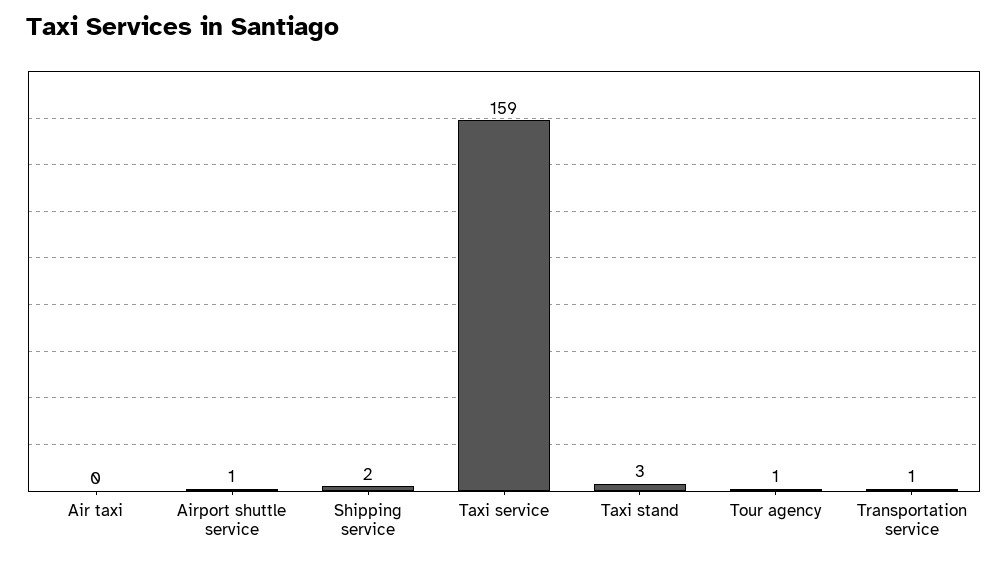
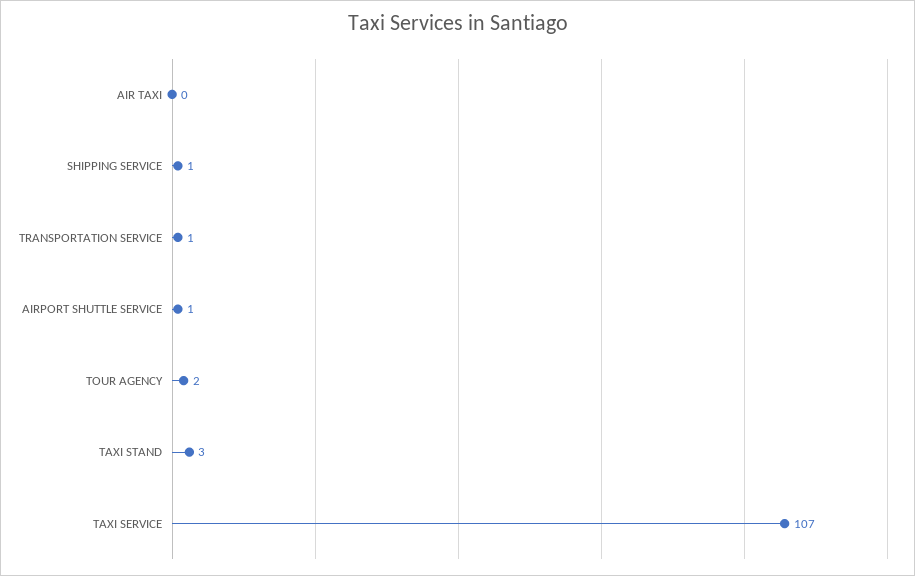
  {
    "Air taxi": 0,
    "Airport shuttle service": 1,
-   "Shipping service": 2,
+   "Shipping service": 1,
-   "Taxi service": 159,
+   "Taxi service": 107,
    "Taxi stand": 3,
-   "Tour agency": 1,
+   "Tour agency": 2,
    "Transportation service": 1
  }

